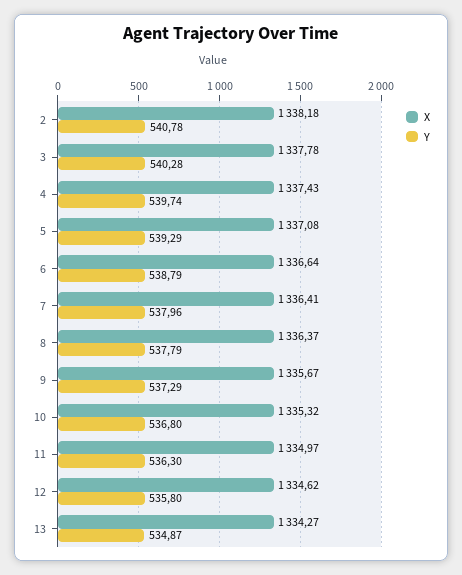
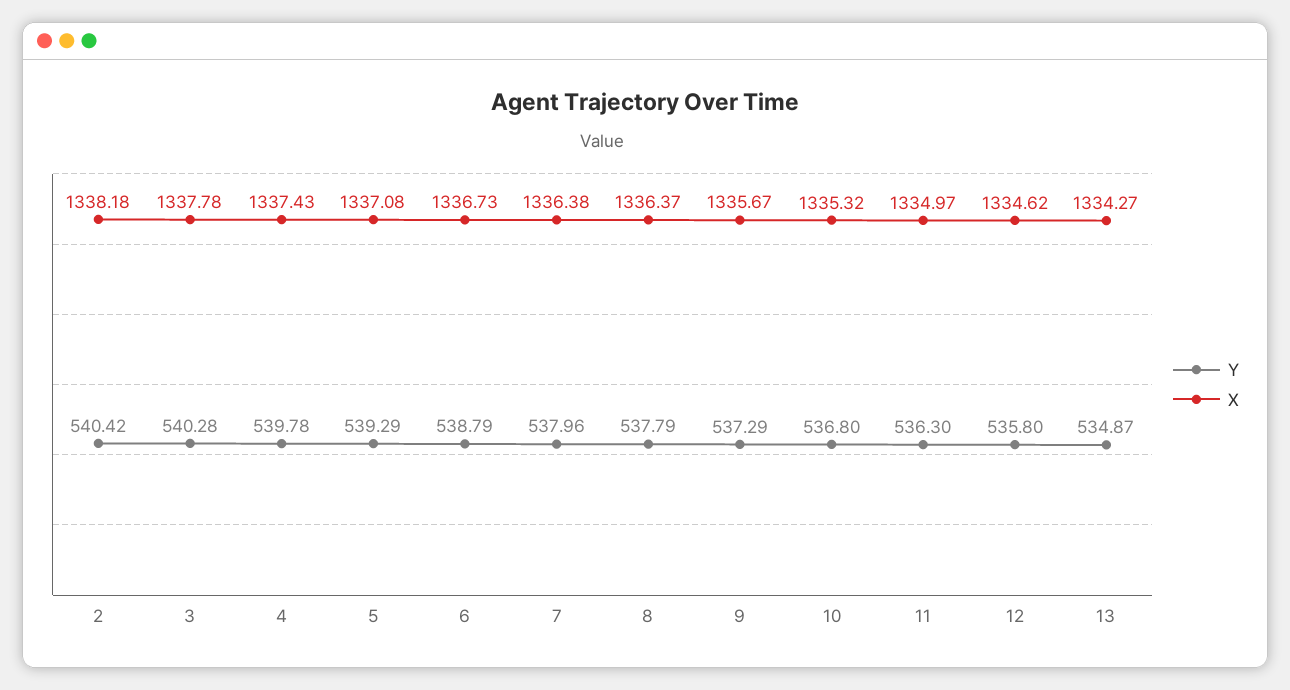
  {
    "X": {
      "2": 1338.18,
      "3": 1337.78,
      "4": 1337.43,
      "5": 1337.08,
-     "6": 1336.64,
+     "6": 1336.73,
-     "7": 1336.41,
+     "7": 1336.38,
      "8": 1336.37,
      "9": 1335.67,
      "10": 1335.32,
      "11": 1334.97,
      "12": 1334.62,
      "13": 1334.27
    },
    "Y": {
-     "2": 540.78,
+     "2": 540.42,
      "3": 540.28,
-     "4": 539.74,
+     "4": 539.78,
      "5": 539.29,
      "6": 538.79,
      "7": 537.96,
      "8": 537.79,
      "9": 537.29,
      "10": 536.8,
      "11": 536.3,
      "12": 535.8,
      "13": 534.87
    }
  }

